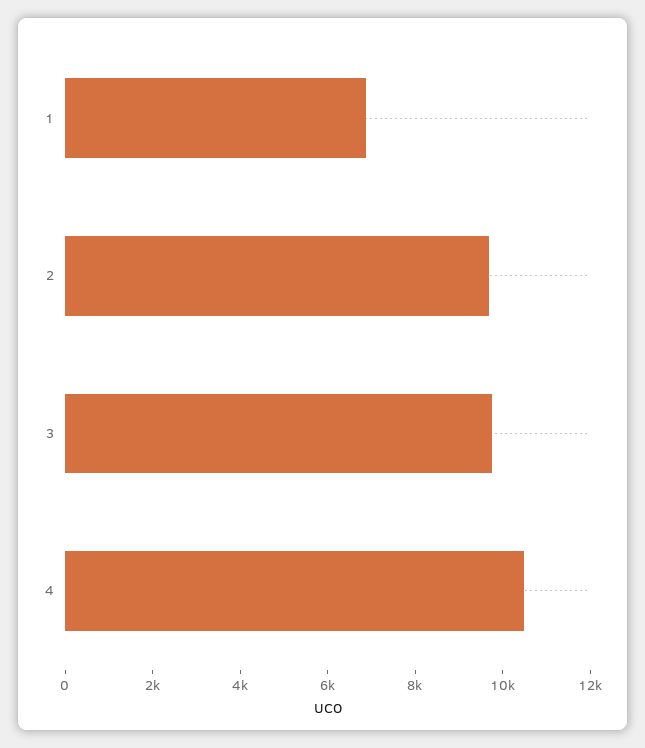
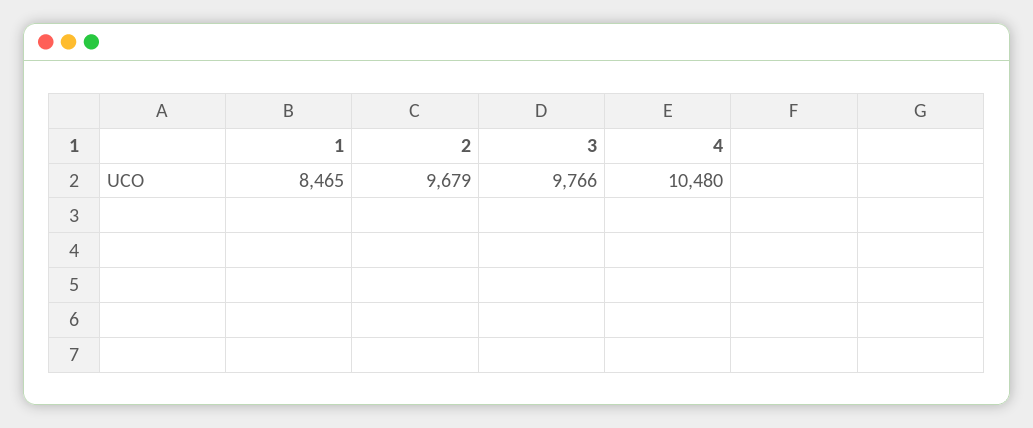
  {
-   "1": 7000,
+   "1": 8465,
    "2": 9679,
    "3": 9766,
    "4": 10480
  }

